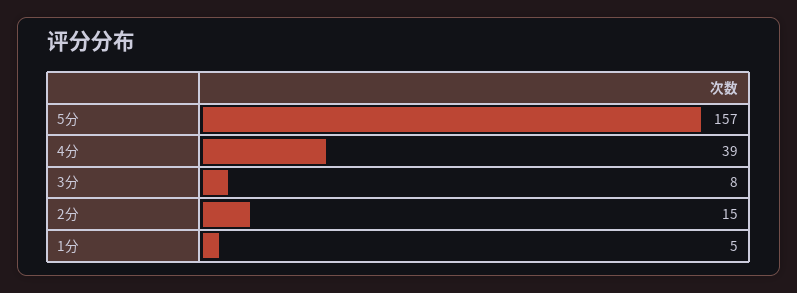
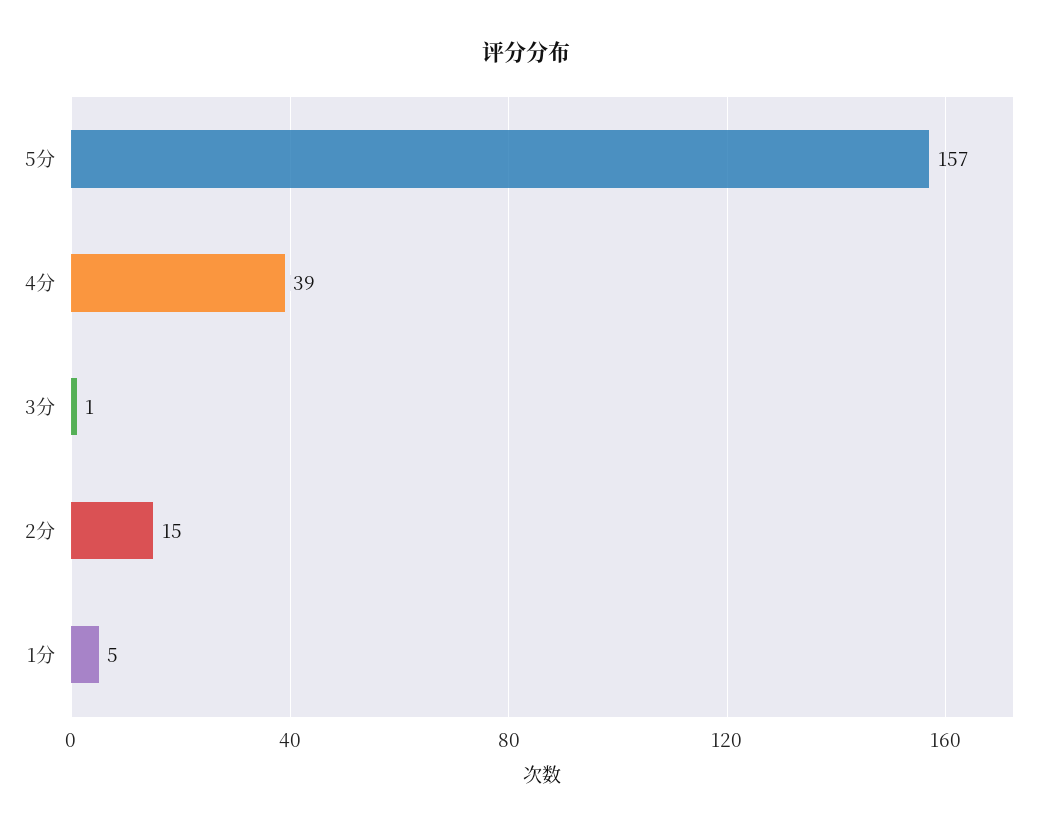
  {
    "5分": 157,
    "4分": 39,
-   "3分": 8,
+   "3分": 1,
    "2分": 15,
    "1分": 5
  }

